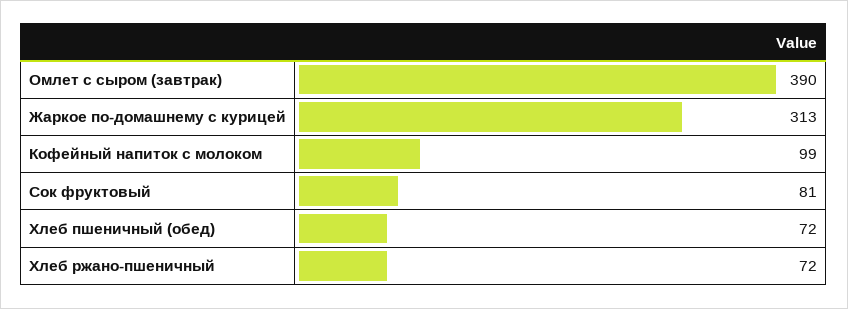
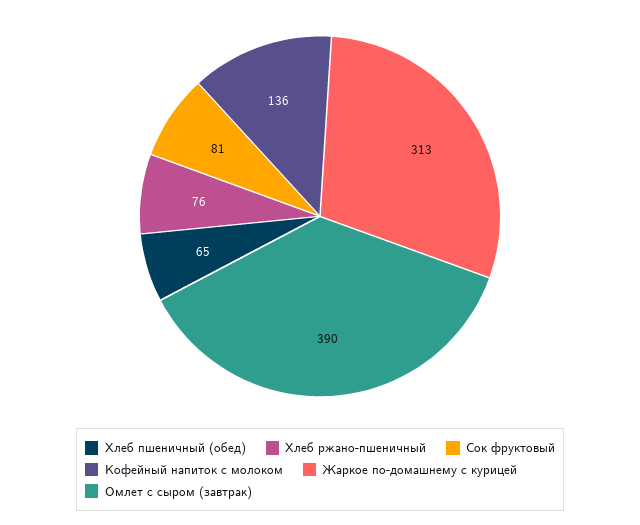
  {
    "Омлет с сыром (завтрак)": 390,
    "Жаркое по-домашнему с курицей": 313,
-   "Кофейный напиток с молоком": 99,
+   "Кофейный напиток с молоком": 136,
    "Сок фруктовый": 81,
-   "Хлеб пшеничный (обед)": 72,
+   "Хлеб пшеничный (обед)": 65,
-   "Хлеб ржано-пшеничный": 72
+   "Хлеб ржано-пшеничный": 76
  }

